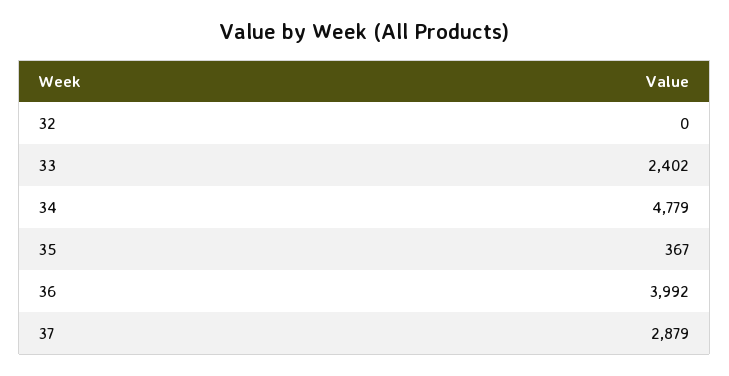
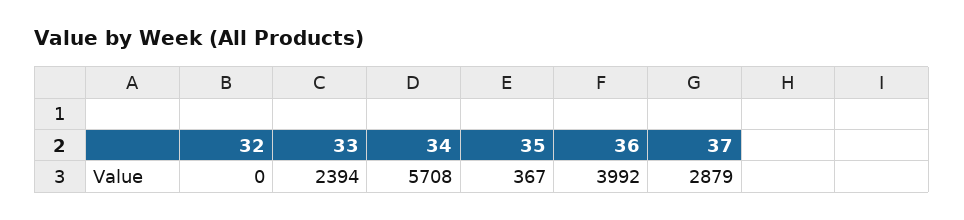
  {
    "32": 0,
-   "33": 2402,
+   "33": 2394,
-   "34": 4779,
+   "34": 5708,
    "35": 367,
    "36": 3992,
    "37": 2879
  }

